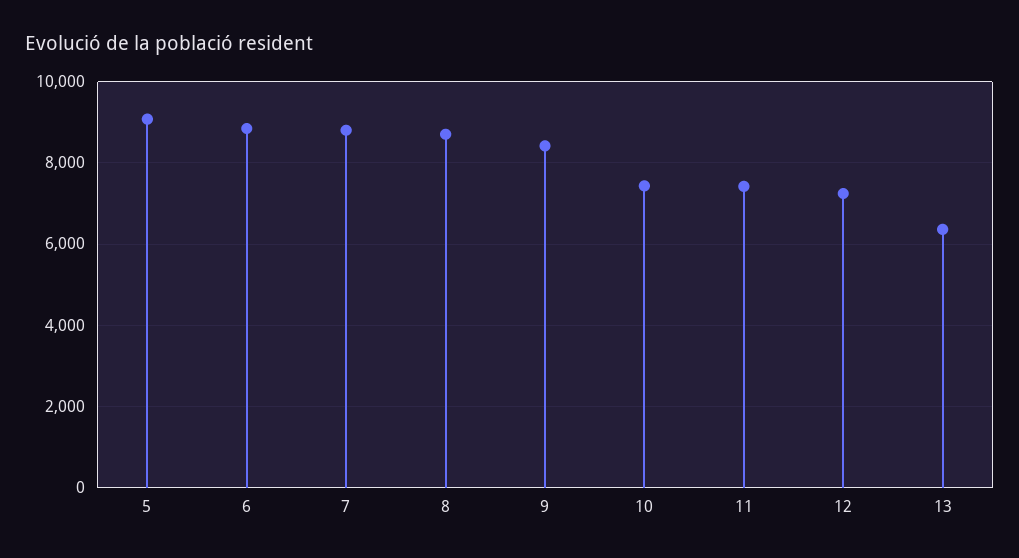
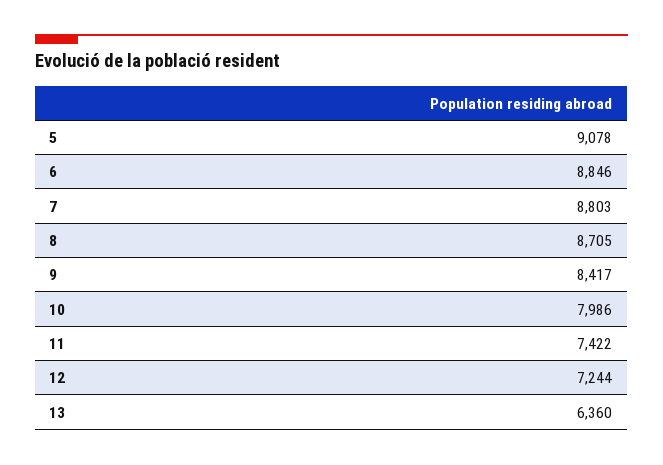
  {
    "5": 9078,
    "6": 8846,
    "7": 8803,
    "8": 8705,
    "9": 8417,
-   "10": 7400,
+   "10": 7986,
    "11": 7422,
    "12": 7244,
    "13": 6360
  }

